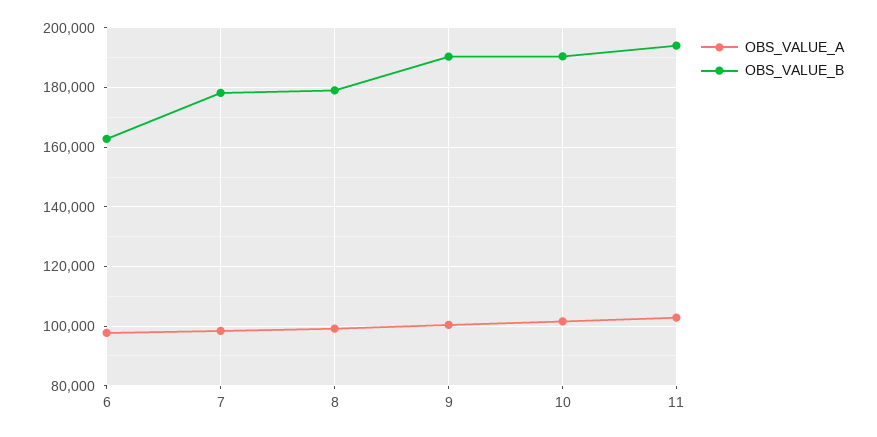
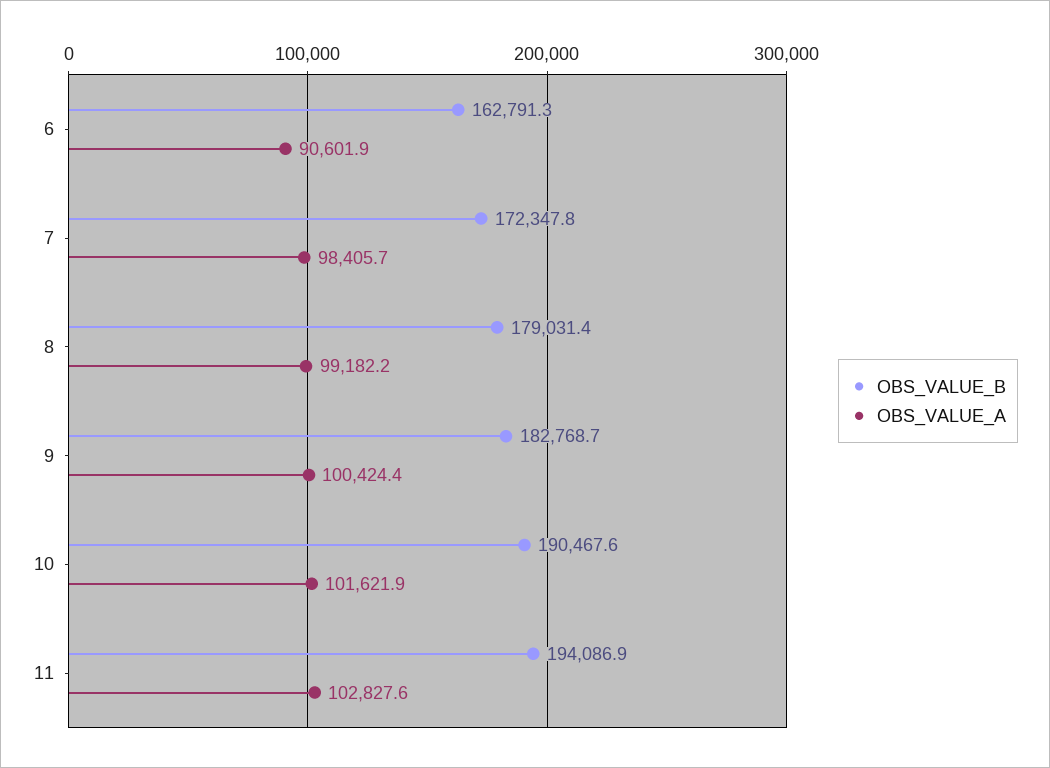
  {
    "OBS_VALUE_A": {
-     "6": 97500,
+     "6": 90601.9,
      "7": 98405.7,
      "8": 99182.2,
      "9": 100424.4,
      "10": 101621.9,
      "11": 102827.6
    },
    "OBS_VALUE_B": {
      "6": 162791.3,
-     "7": 177500,
+     "7": 172347.8,
      "8": 179031.4,
-     "9": 190000,
+     "9": 182768.7,
      "10": 190467.6,
      "11": 194086.9
    }
  }

